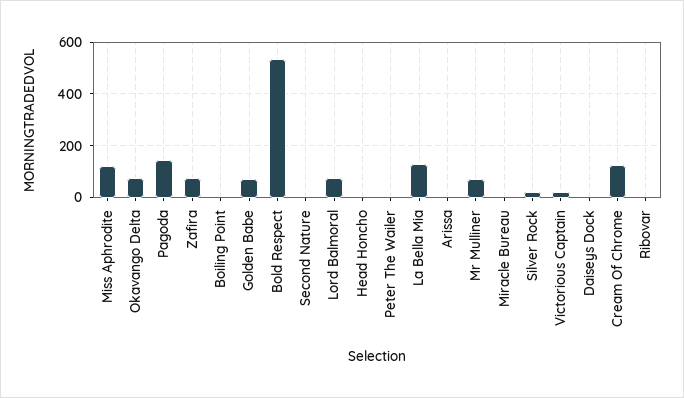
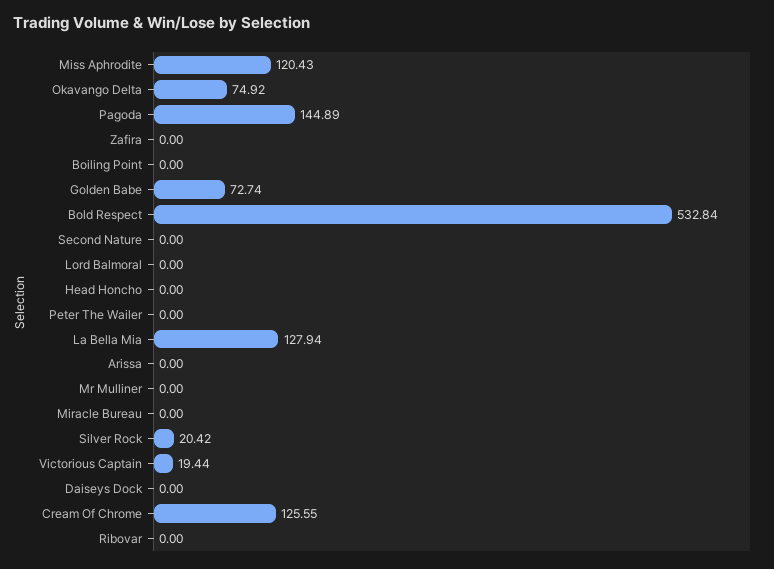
  {
    "Miss Aphrodite": 120.43,
    "Okavango Delta": 74.92,
    "Pagoda": 144.89,
-   "Zafira": 75,
+   "Zafira": 0,
    "Boiling Point": 0,
    "Golden Babe": 72.74,
    "Bold Respect": 532.84,
    "Second Nature": 0,
-   "Lord Balmoral": 75,
+   "Lord Balmoral": 0,
    "Head Honcho": 0,
    "Peter The Wailer": 0,
    "La Bella Mia": 127.94,
    "Arissa": 0,
-   "Mr Mulliner": 75,
+   "Mr Mulliner": 0,
    "Miracle Bureau": 0,
    "Silver Rock": 20.42,
    "Victorious Captain": 19.44,
    "Daiseys Dock": 0,
    "Cream Of Chrome": 125.55,
    "Ribovar": 0
  }

